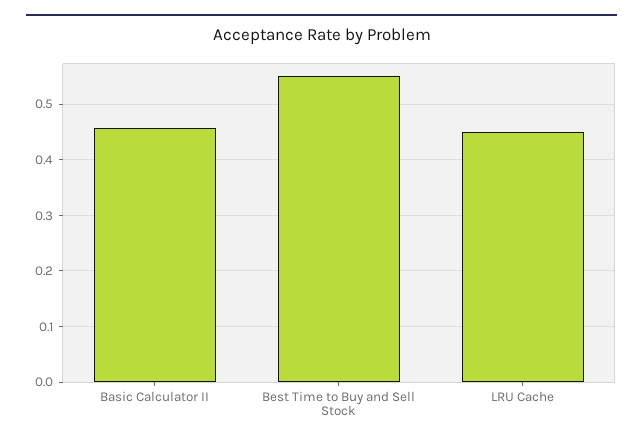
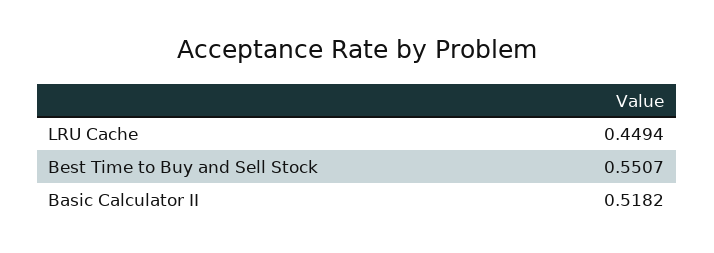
  {
-   "Basic Calculator II": 0.46,
+   "Basic Calculator II": 0.5182,
    "Best Time to Buy and Sell Stock": 0.5507,
    "LRU Cache": 0.4494
  }

